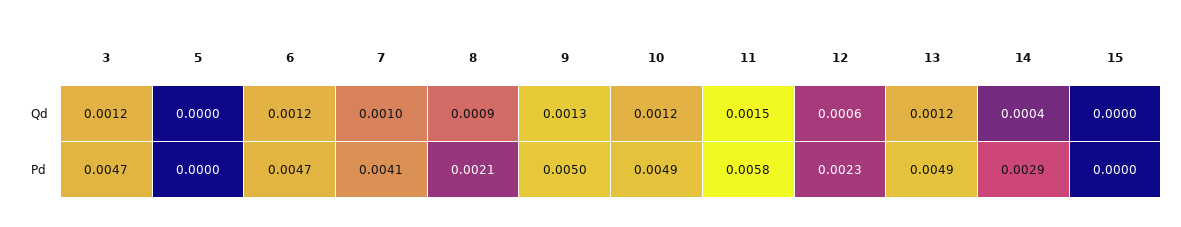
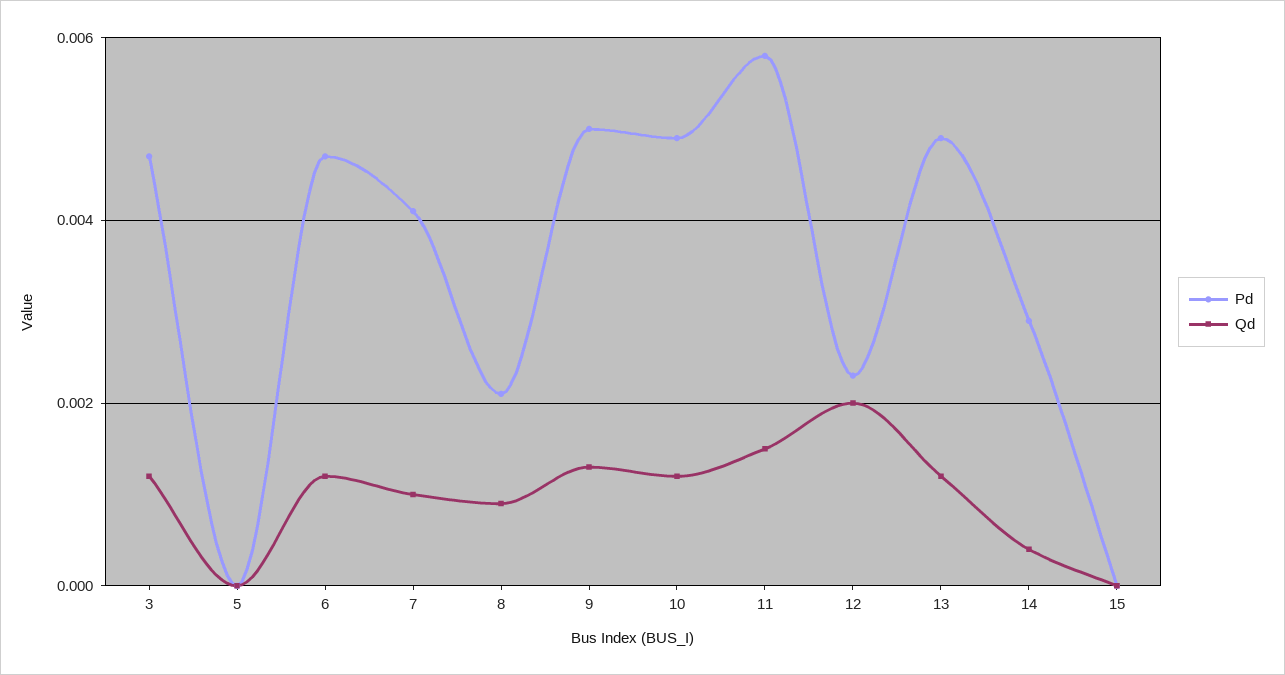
  {
    "Qd": {
      "3": 0.0012,
      "5": 0,
      "6": 0.0012,
      "7": 0.001,
      "8": 0.0009,
      "9": 0.0013,
      "10": 0.0012,
      "11": 0.0015,
-     "12": 0.0006,
+     "12": 0.002,
      "13": 0.0012,
      "14": 0.0004,
      "15": 0
    },
    "Pd": {
      "3": 0.0047,
      "5": 0,
      "6": 0.0047,
      "7": 0.0041,
      "8": 0.0021,
      "9": 0.005,
      "10": 0.0049,
      "11": 0.0058,
      "12": 0.0023,
      "13": 0.0049,
      "14": 0.0029,
      "15": 0
    }
  }

